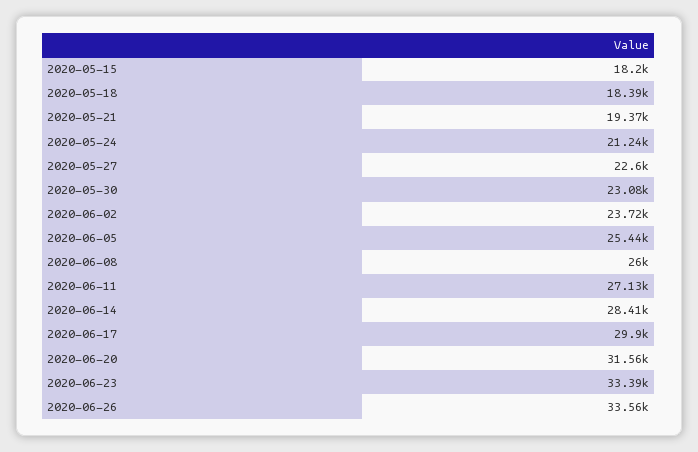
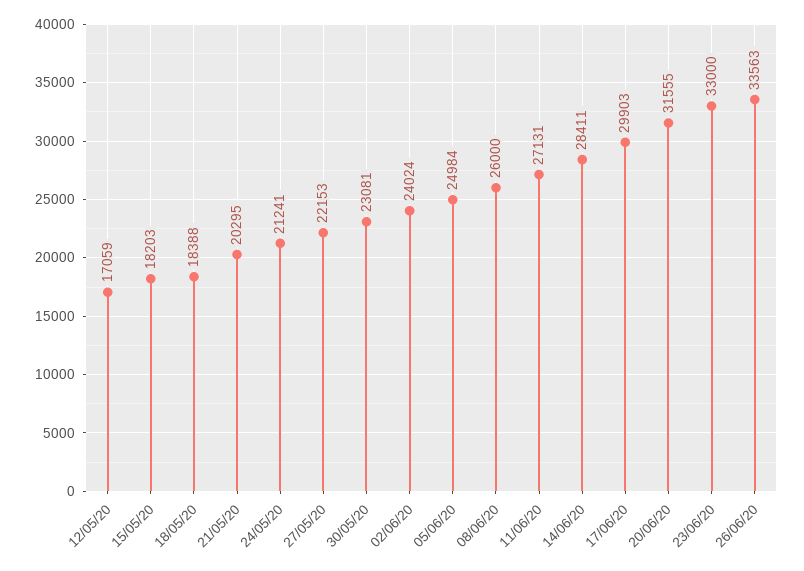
  {
    "2020-05-15": 18203,
    "2020-05-18": 18388,
-   "2020-05-21": 19370,
+   "2020-05-21": 20295,
    "2020-05-24": 21241,
-   "2020-05-27": 22600,
+   "2020-05-27": 22153,
    "2020-05-30": 23081,
-   "2020-06-02": 23720,
+   "2020-06-02": 24024,
-   "2020-06-05": 25440,
+   "2020-06-05": 24984,
    "2020-06-08": 26000,
    "2020-06-11": 27131,
    "2020-06-14": 28411,
    "2020-06-17": 29903,
    "2020-06-20": 31555,
-   "2020-06-23": 33390,
+   "2020-06-23": 33000,
-   "2020-06-26": 33563
+   "2020-06-26": 33563,
+   "12/05/20": 17059
  }

